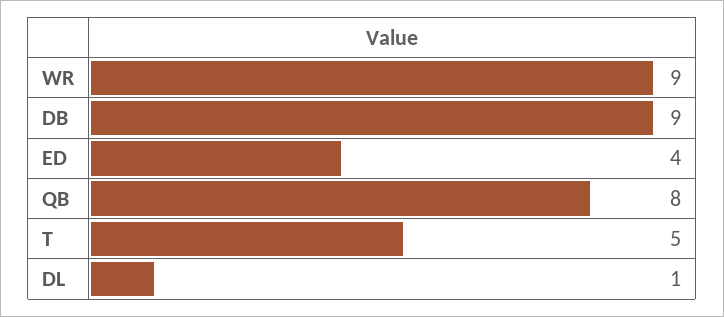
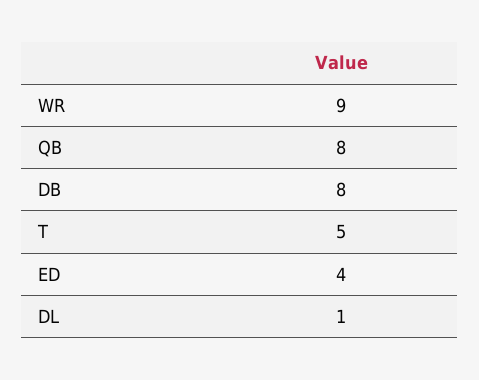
  {
    "WR": 9,
-   "DB": 9,
+   "DB": 8,
    "ED": 4,
    "QB": 8,
    "T": 5,
    "DL": 1
  }

